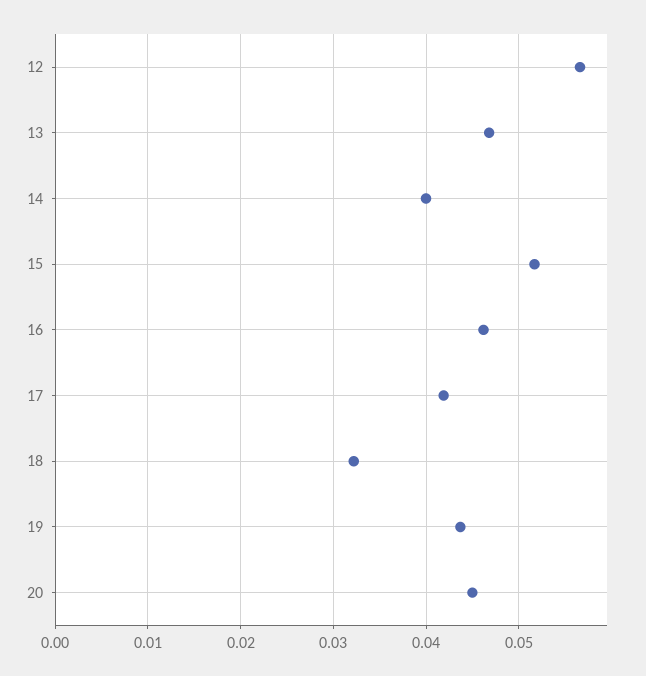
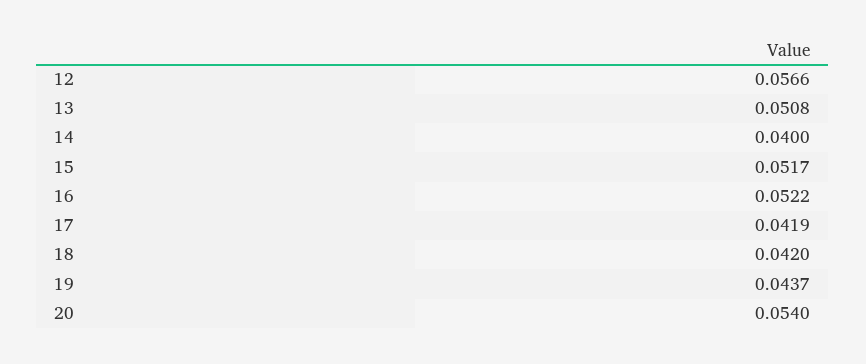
  {
    "12": 0.0566,
-   "13": 0.047,
+   "13": 0.0508,
    "14": 0.04,
    "15": 0.0517,
-   "16": 0.046,
+   "16": 0.0522,
    "17": 0.0419,
-   "18": 0.032,
+   "18": 0.042,
    "19": 0.0437,
-   "20": 0.045
+   "20": 0.054
  }

